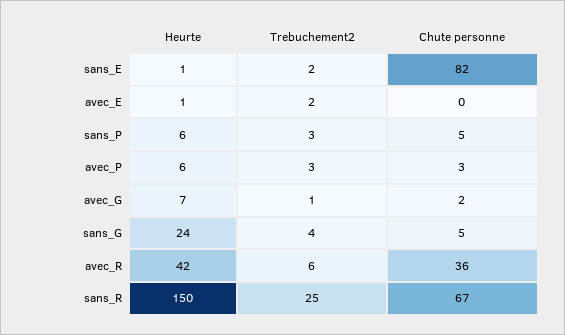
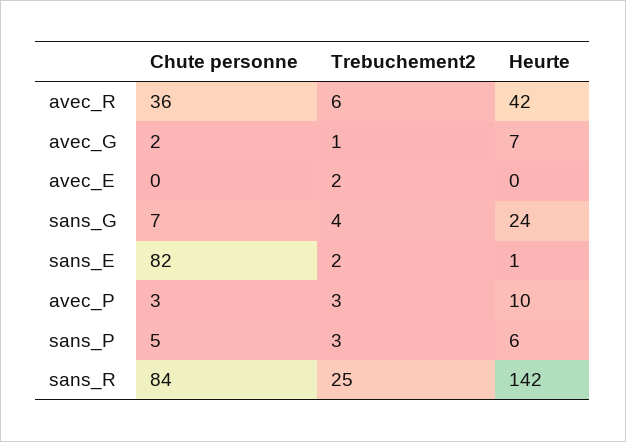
  {
    "Heurte": {
      "sans_E": 1,
-     "avec_E": 1,
+     "avec_E": 0,
      "sans_P": 6,
-     "avec_P": 6,
+     "avec_P": 10,
      "avec_G": 7,
      "sans_G": 24,
      "avec_R": 42,
-     "sans_R": 150
+     "sans_R": 142
    },
    "Trebuchement2": {
      "sans_E": 2,
      "avec_E": 2,
      "sans_P": 3,
      "avec_P": 3,
      "avec_G": 1,
      "sans_G": 4,
      "avec_R": 6,
      "sans_R": 25
    },
    "Chute personne": {
      "sans_E": 82,
      "avec_E": 0,
      "sans_P": 5,
      "avec_P": 3,
      "avec_G": 2,
-     "sans_G": 5,
+     "sans_G": 7,
      "avec_R": 36,
-     "sans_R": 67
+     "sans_R": 84
    }
  }

